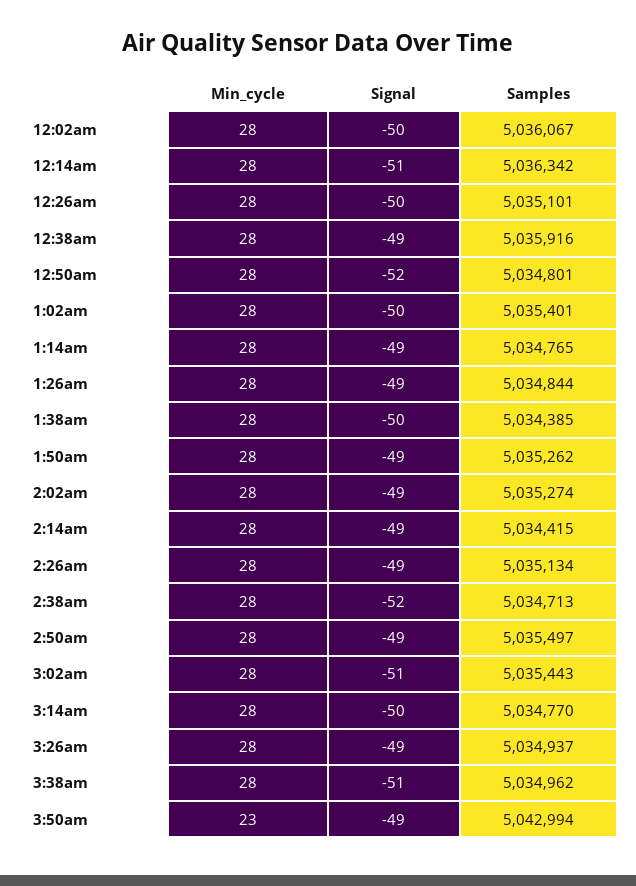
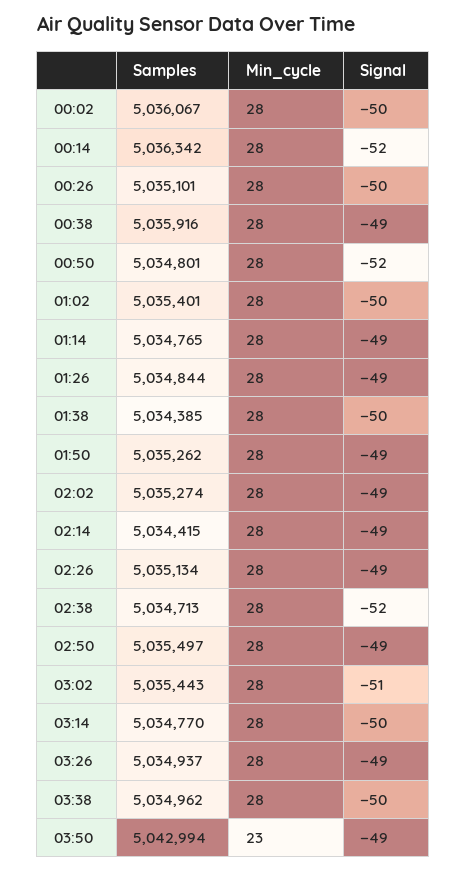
  {
    "Min_cycle": {
      "12:02am": 28,
      "12:14am": 28,
      "12:26am": 28,
      "12:38am": 28,
      "12:50am": 28,
      "1:02am": 28,
      "1:14am": 28,
      "1:26am": 28,
      "1:38am": 28,
      "1:50am": 28,
      "2:02am": 28,
      "2:14am": 28,
      "2:26am": 28,
      "2:38am": 28,
      "2:50am": 28,
      "3:02am": 28,
      "3:14am": 28,
      "3:26am": 28,
      "3:38am": 28,
      "3:50am": 23
    },
    "Signal": {
      "12:02am": -50,
-     "12:14am": -51,
+     "12:14am": -52,
      "12:26am": -50,
      "12:38am": -49,
      "12:50am": -52,
      "1:02am": -50,
      "1:14am": -49,
      "1:26am": -49,
      "1:38am": -50,
      "1:50am": -49,
      "2:02am": -49,
      "2:14am": -49,
      "2:26am": -49,
      "2:38am": -52,
      "2:50am": -49,
      "3:02am": -51,
      "3:14am": -50,
      "3:26am": -49,
-     "3:38am": -51,
+     "3:38am": -50,
      "3:50am": -49
    },
    "Samples": {
      "12:02am": 5036067,
      "12:14am": 5036342,
      "12:26am": 5035101,
      "12:38am": 5035916,
      "12:50am": 5034801,
      "1:02am": 5035401,
      "1:14am": 5034765,
      "1:26am": 5034844,
      "1:38am": 5034385,
      "1:50am": 5035262,
      "2:02am": 5035274,
      "2:14am": 5034415,
      "2:26am": 5035134,
      "2:38am": 5034713,
      "2:50am": 5035497,
      "3:02am": 5035443,
      "3:14am": 5034770,
      "3:26am": 5034937,
      "3:38am": 5034962,
      "3:50am": 5042994
    }
  }

